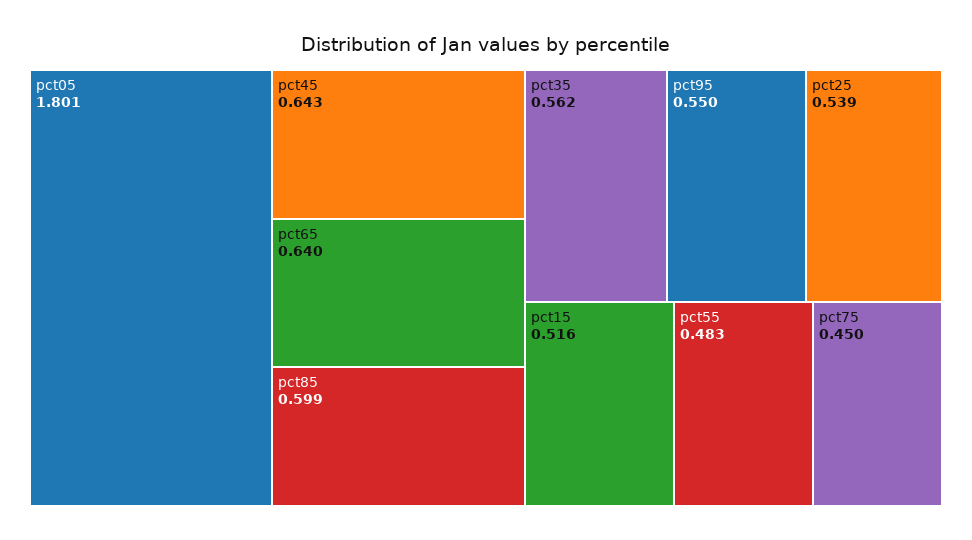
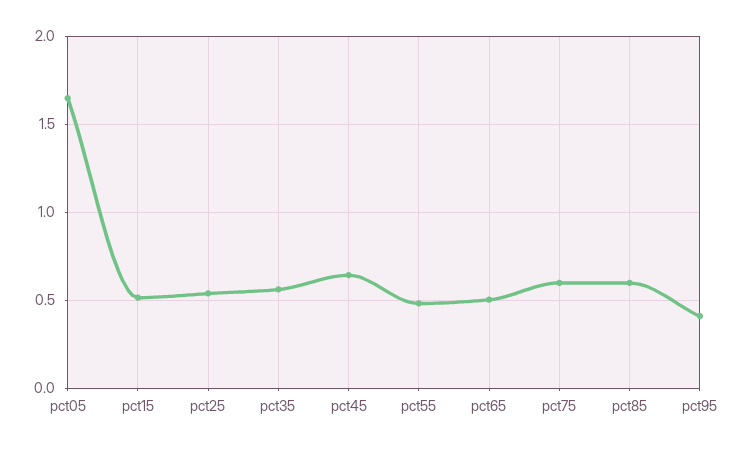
  {
-   "pct05": 1.801,
+   "pct05": 1.65,
    "pct45": 0.643,
-   "pct65": 0.64,
+   "pct65": 0.5,
    "pct85": 0.599,
    "pct35": 0.562,
-   "pct95": 0.55,
+   "pct95": 0.4,
    "pct25": 0.539,
    "pct15": 0.516,
    "pct55": 0.483,
-   "pct75": 0.45
+   "pct75": 0.6
  }

